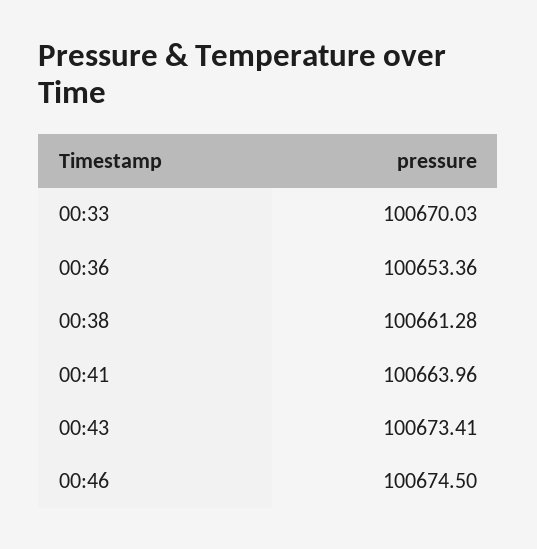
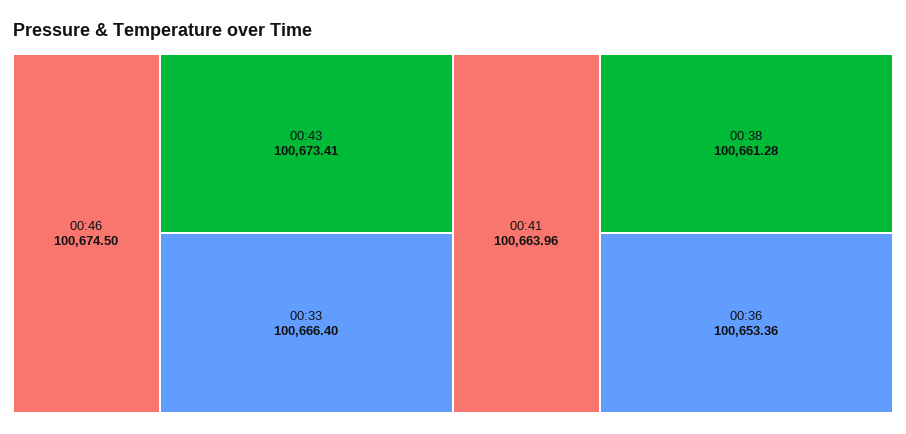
  {
-   "00:33": 100670.03,
+   "00:33": 100666.4,
    "00:36": 100653.36,
    "00:38": 100661.28,
    "00:41": 100663.96,
    "00:43": 100673.41,
    "00:46": 100674.5
  }

